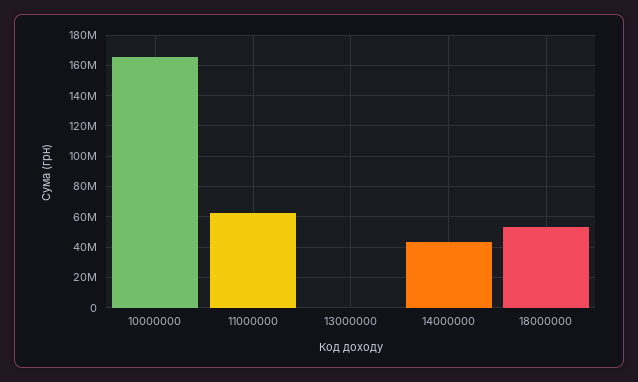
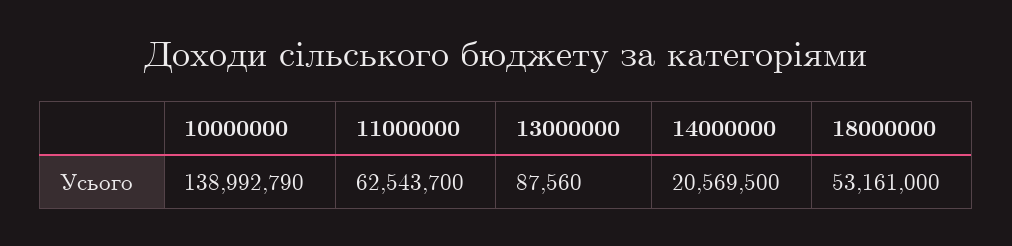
  {
-   "10000000": 165000000,
+   "10000000": 138992790,
    "11000000": 62543700,
    "13000000": 87560,
-   "14000000": 45000000,
+   "14000000": 20569500,
    "18000000": 53161000
  }

